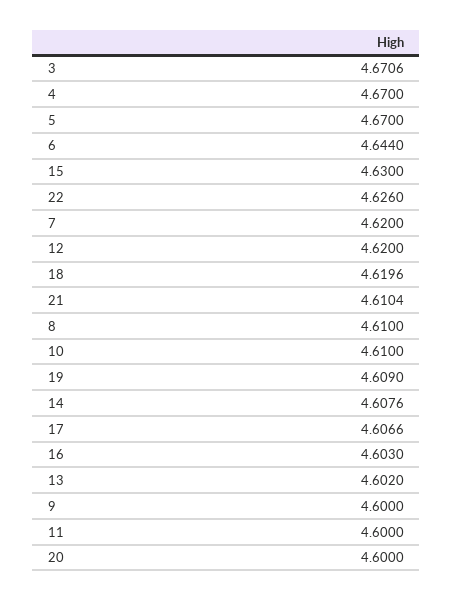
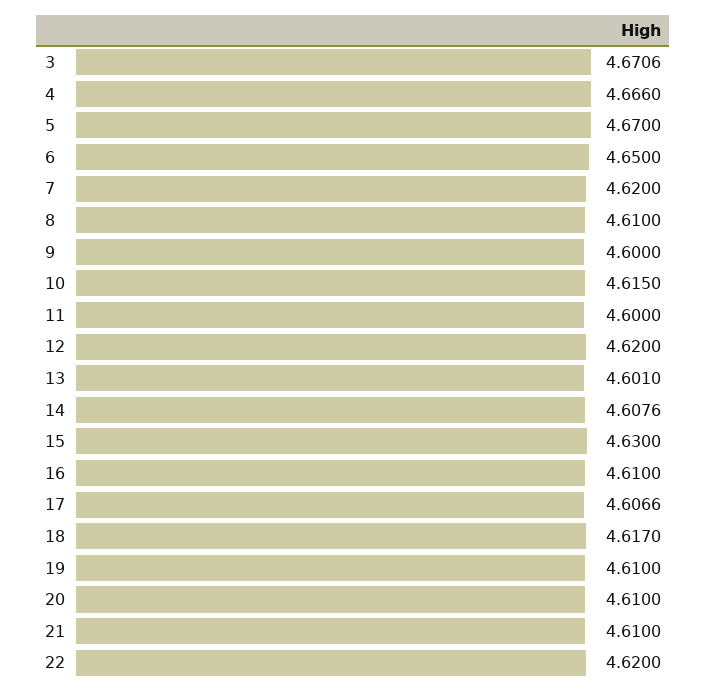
  {
    "3": 4.6706,
-   "4": 4.67,
+   "4": 4.666,
    "5": 4.67,
-   "6": 4.644,
+   "6": 4.65,
    "15": 4.63,
-   "22": 4.626,
+   "22": 4.62,
    "7": 4.62,
    "12": 4.62,
-   "18": 4.6196,
+   "18": 4.617,
-   "21": 4.6104,
+   "21": 4.61,
    "8": 4.61,
-   "10": 4.61,
+   "10": 4.615,
-   "19": 4.609,
+   "19": 4.61,
    "14": 4.6076,
    "17": 4.6066,
-   "16": 4.603,
+   "16": 4.61,
-   "13": 4.602,
+   "13": 4.601,
    "9": 4.6,
    "11": 4.6,
-   "20": 4.6
+   "20": 4.61
  }

